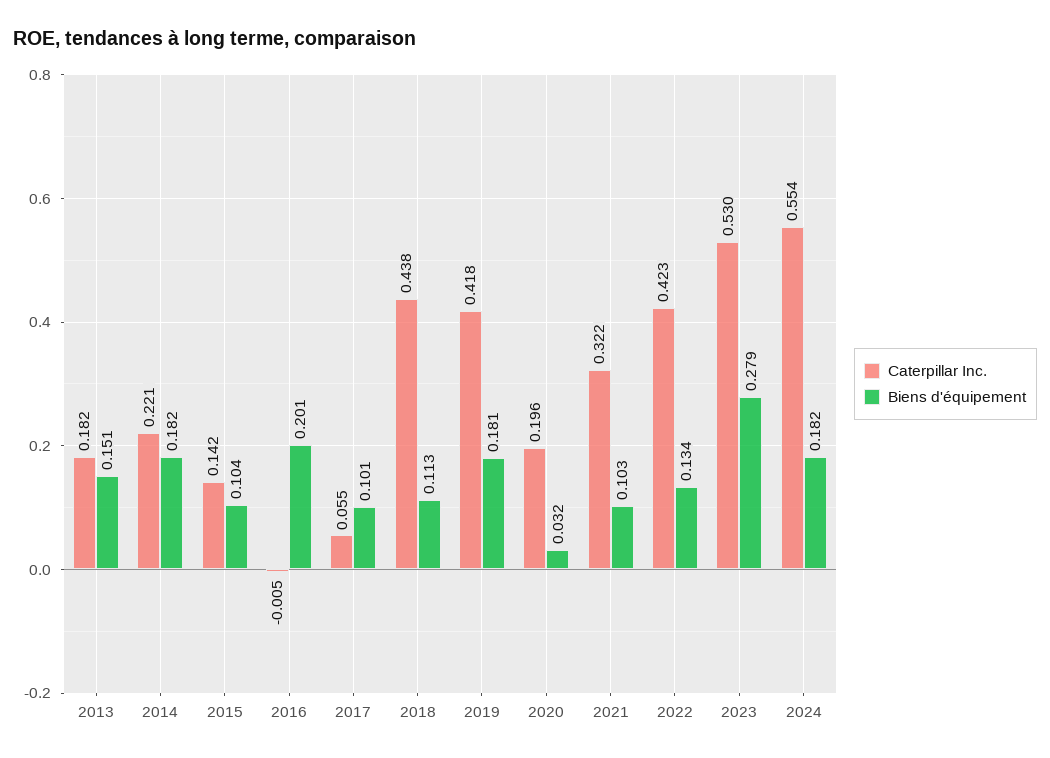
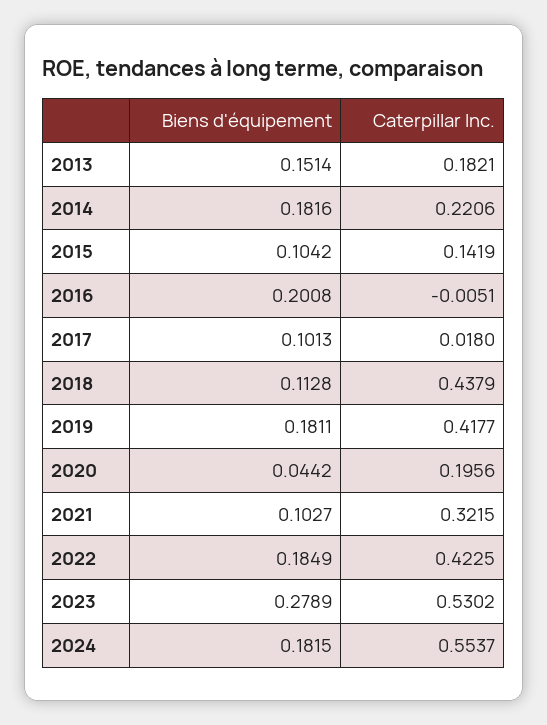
  {
    "Caterpillar Inc.": {
      "2013": 0.1821,
      "2014": 0.2206,
      "2015": 0.1419,
      "2016": -0.0051,
-     "2017": 0.055,
+     "2017": 0.018,
      "2018": 0.4379,
      "2019": 0.4177,
      "2020": 0.1956,
      "2021": 0.3215,
      "2022": 0.4225,
      "2023": 0.5302,
      "2024": 0.5537
    },
    "Biens d'équipement": {
      "2013": 0.1514,
      "2014": 0.1816,
      "2015": 0.1042,
      "2016": 0.2008,
      "2017": 0.1013,
      "2018": 0.1128,
      "2019": 0.1811,
-     "2020": 0.032,
+     "2020": 0.0442,
      "2021": 0.1027,
-     "2022": 0.134,
+     "2022": 0.1849,
      "2023": 0.2789,
      "2024": 0.1815
    }
  }

